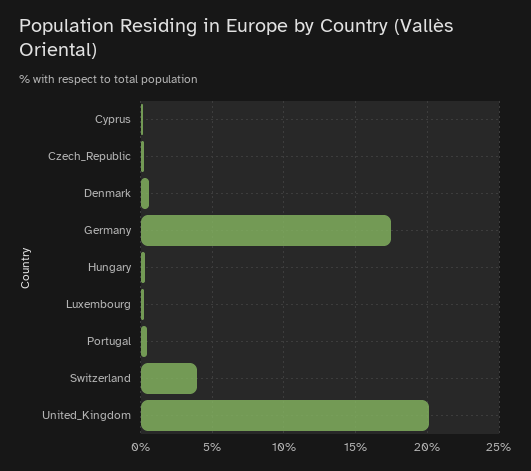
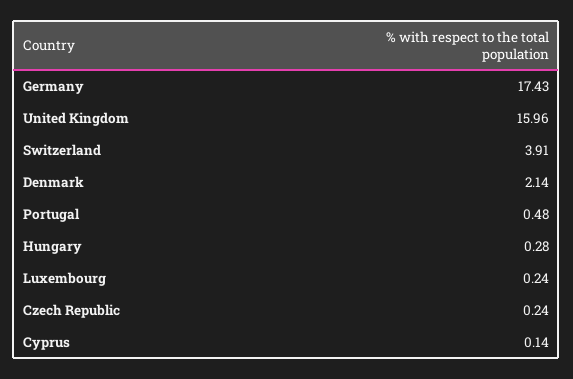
  {
    "Cyprus": 0.14,
    "Czech_Republic": 0.24,
-   "Denmark": 0.5,
+   "Denmark": 2.14,
    "Germany": 17.43,
    "Hungary": 0.28,
    "Luxembourg": 0.24,
    "Portugal": 0.48,
    "Switzerland": 3.91,
-   "United_Kingdom": 20
+   "United_Kingdom": 15.96
  }

